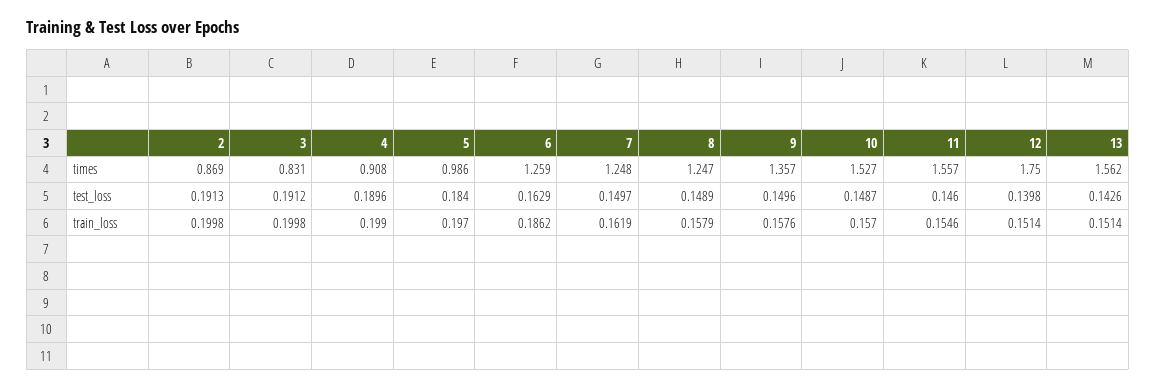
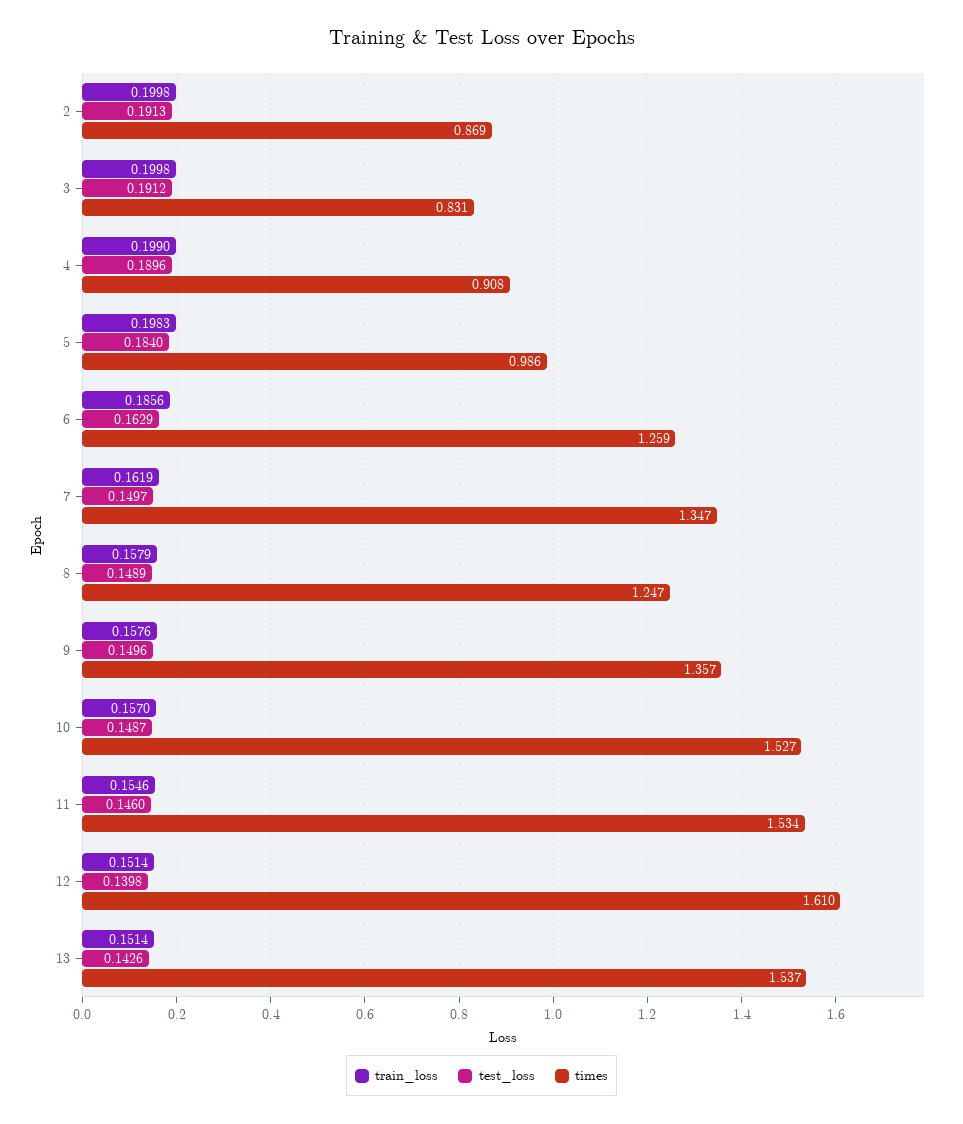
  {
    "times": {
      "2": 0.869,
      "3": 0.831,
      "4": 0.908,
      "5": 0.986,
      "6": 1.259,
-     "7": 1.248,
+     "7": 1.347,
      "8": 1.247,
      "9": 1.357,
      "10": 1.527,
-     "11": 1.557,
+     "11": 1.534,
-     "12": 1.75,
+     "12": 1.61,
-     "13": 1.562
+     "13": 1.537
    },
    "test_loss": {
      "2": 0.1913,
      "3": 0.1912,
      "4": 0.1896,
      "5": 0.184,
      "6": 0.1629,
      "7": 0.1497,
      "8": 0.1489,
      "9": 0.1496,
      "10": 0.1487,
      "11": 0.146,
      "12": 0.1398,
      "13": 0.1426
    },
    "train_loss": {
      "2": 0.1998,
      "3": 0.1998,
      "4": 0.199,
-     "5": 0.197,
+     "5": 0.1983,
-     "6": 0.1862,
+     "6": 0.1856,
      "7": 0.1619,
      "8": 0.1579,
      "9": 0.1576,
      "10": 0.157,
      "11": 0.1546,
      "12": 0.1514,
      "13": 0.1514
    }
  }

